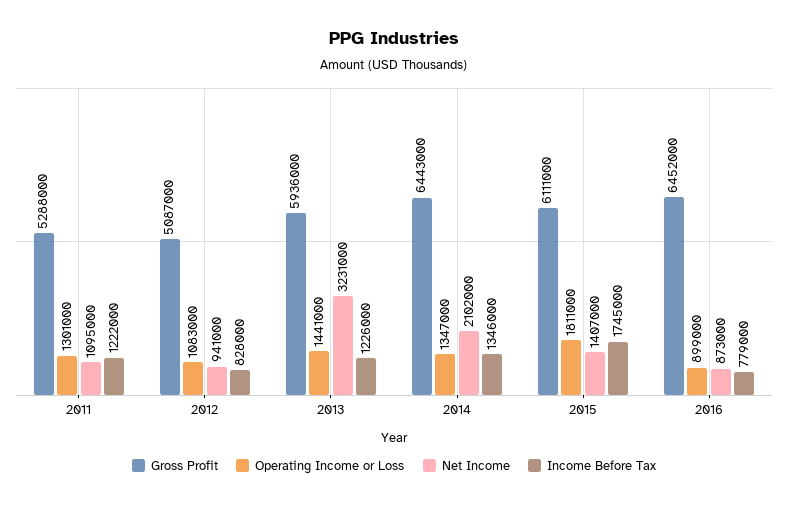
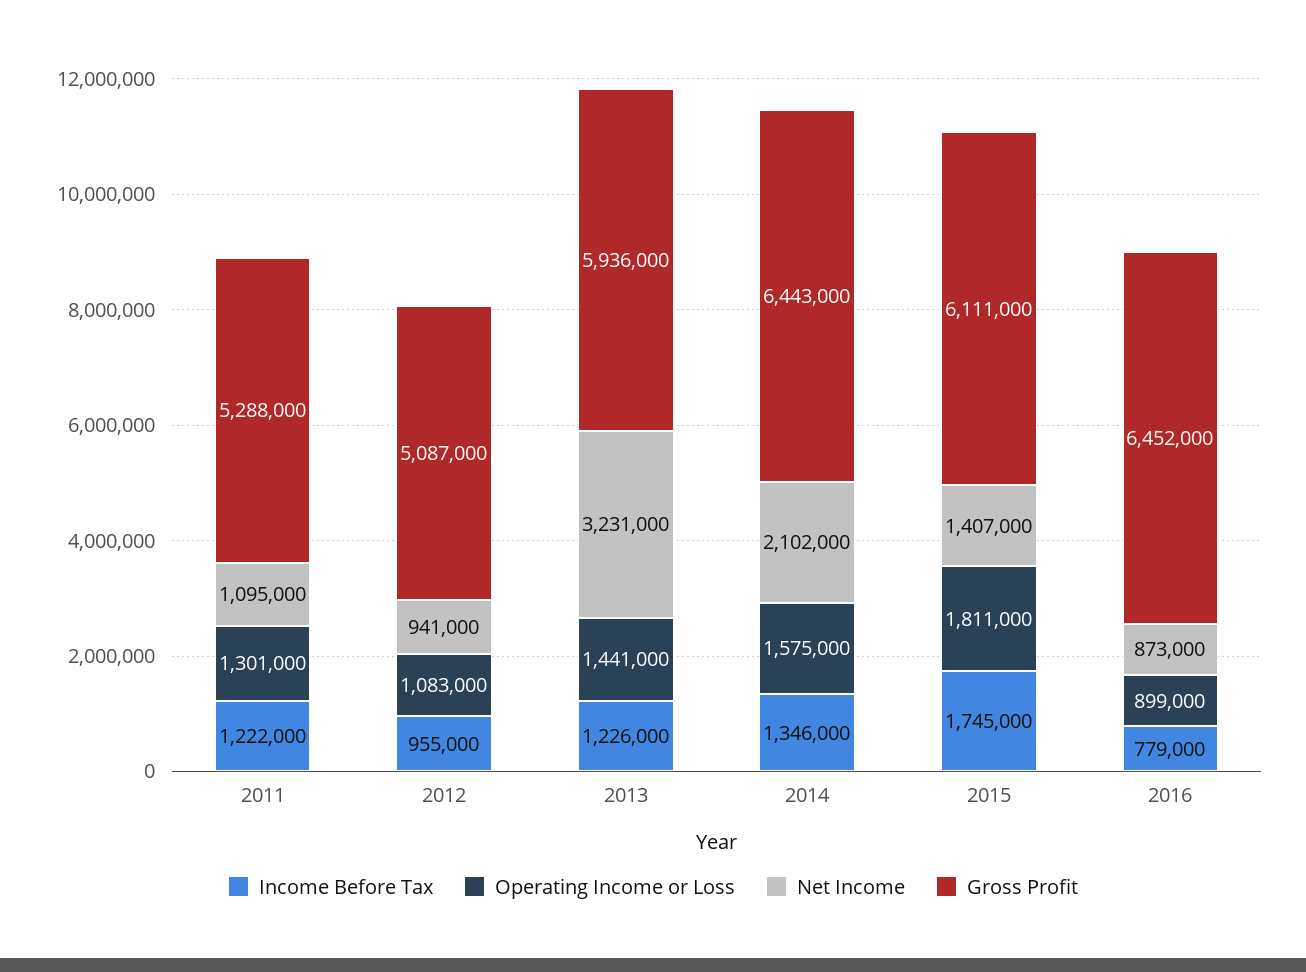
  {
    "Gross Profit": {
      "2011": 5288000,
      "2012": 5087000,
      "2013": 5936000,
      "2014": 6443000,
      "2015": 6111000,
      "2016": 6452000
    },
    "Operating Income or Loss": {
      "2011": 1301000,
      "2012": 1083000,
      "2013": 1441000,
-     "2014": 1347000,
+     "2014": 1575000,
      "2015": 1811000,
      "2016": 899000
    },
    "Net Income": {
      "2011": 1095000,
      "2012": 941000,
      "2013": 3231000,
      "2014": 2102000,
      "2015": 1407000,
      "2016": 873000
    },
    "Income Before Tax": {
      "2011": 1222000,
-     "2012": 828000,
+     "2012": 955000,
      "2013": 1226000,
      "2014": 1346000,
      "2015": 1745000,
      "2016": 779000
    }
  }

